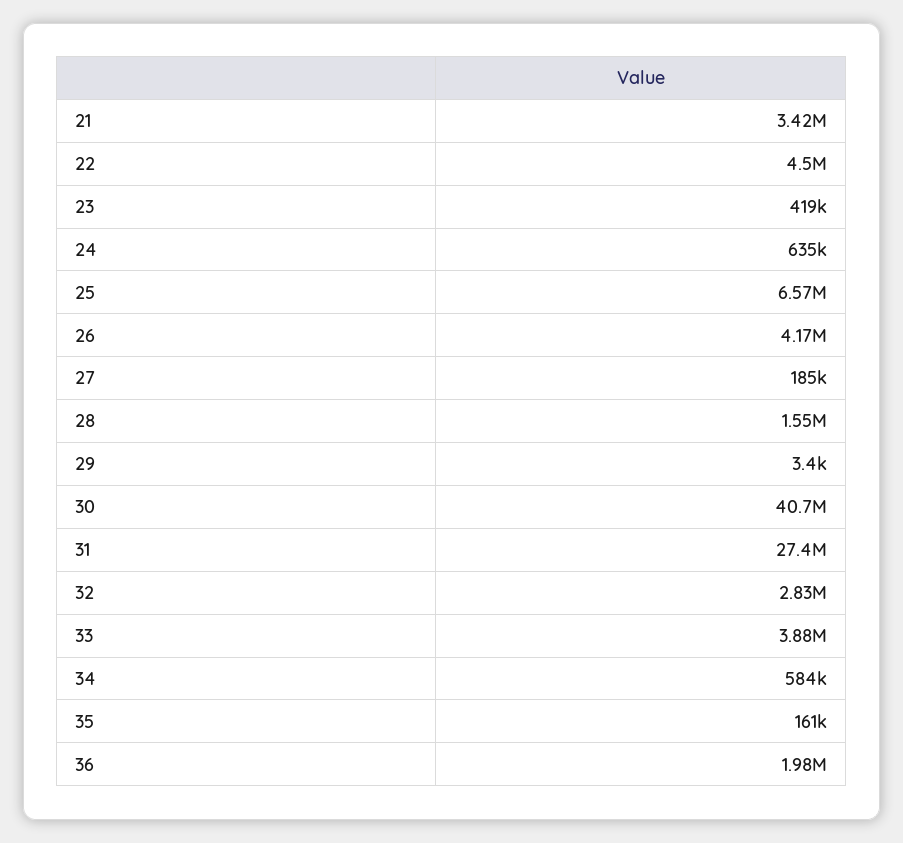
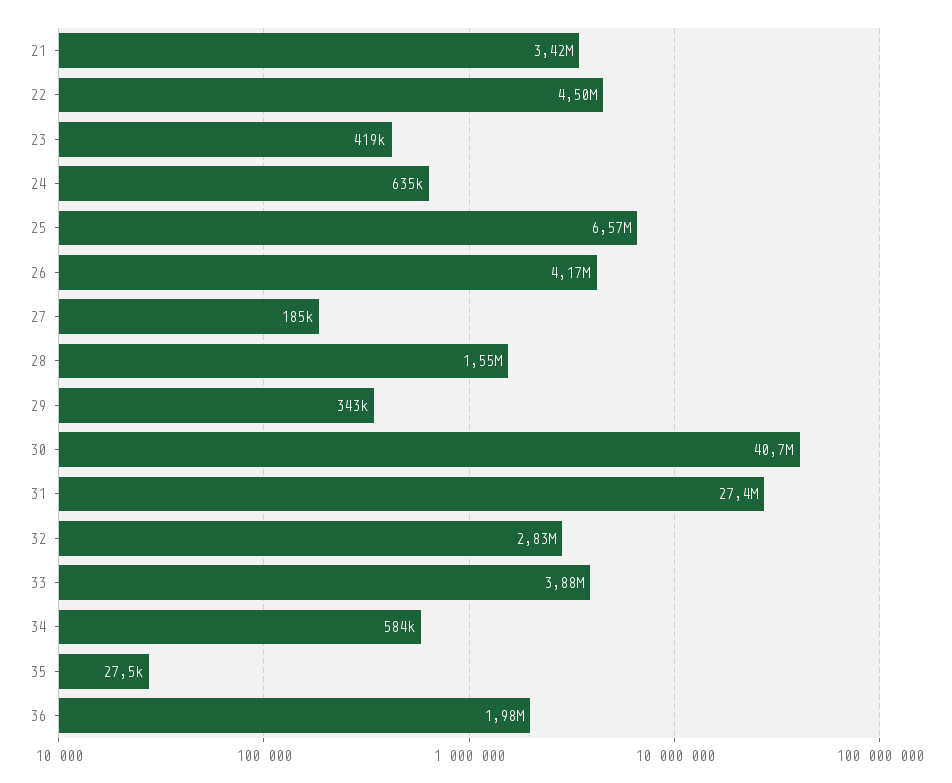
  {
    "21": 3420000,
    "22": 4500000,
    "23": 419000,
    "24": 635000,
    "25": 6570000,
    "26": 4170000,
    "27": 185000,
    "28": 1550000,
-   "29": 3400,
+   "29": 343000,
    "30": 40700000,
    "31": 27400000,
    "32": 2830000,
    "33": 3880000,
    "34": 584000,
-   "35": 161000,
+   "35": 27500,
    "36": 1980000
  }

